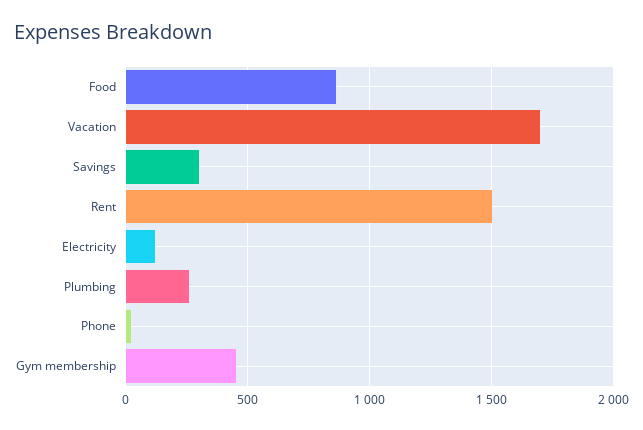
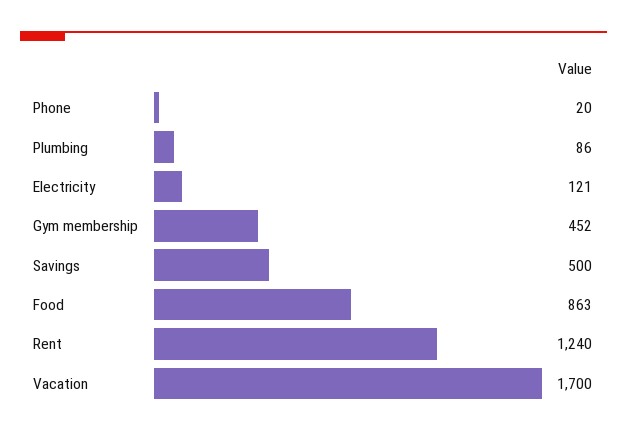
  {
    "Food": 863,
    "Vacation": 1700,
-   "Savings": 300,
+   "Savings": 500,
-   "Rent": 1500,
+   "Rent": 1240,
    "Electricity": 121,
-   "Plumbing": 250,
+   "Plumbing": 86,
    "Phone": 20,
    "Gym membership": 452
  }

